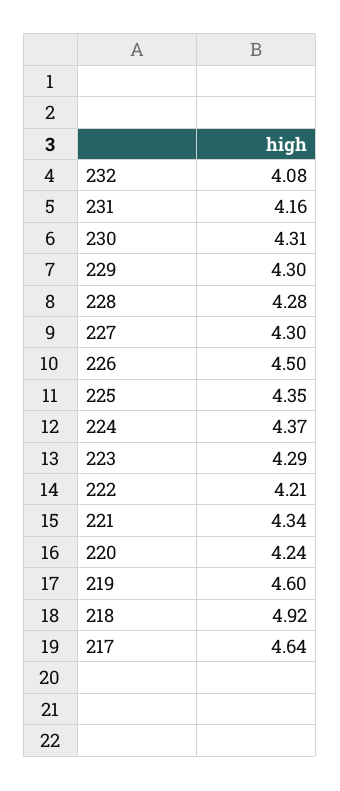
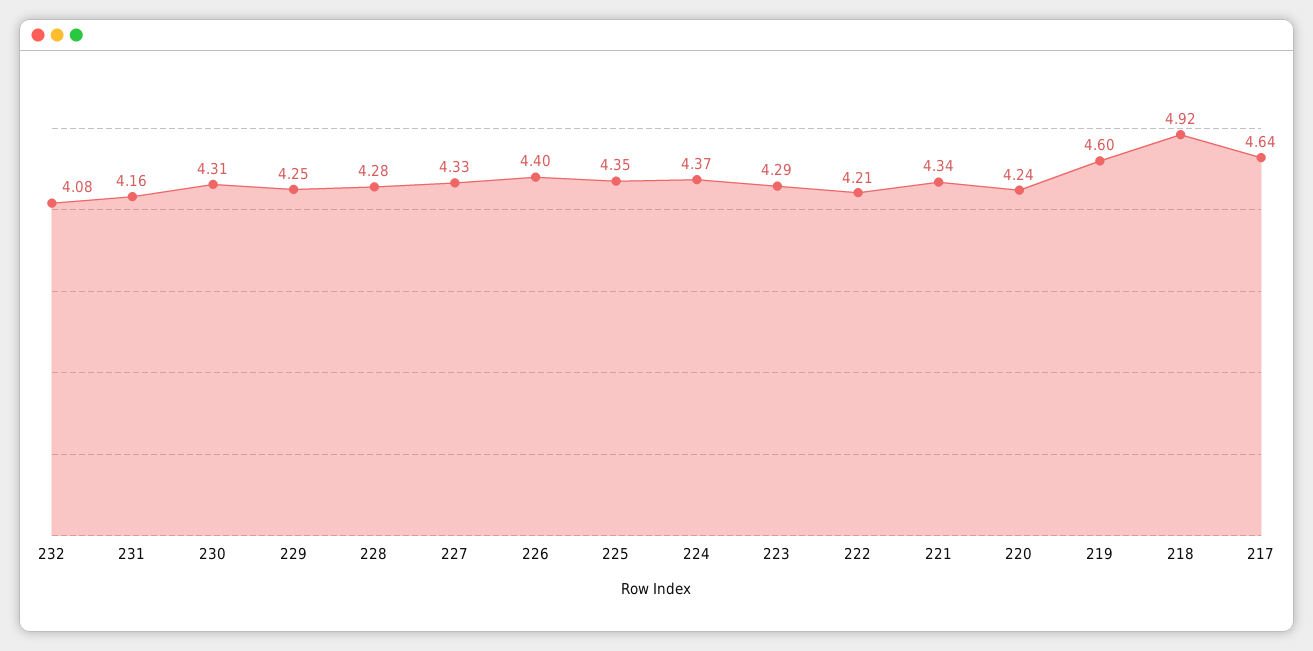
  {
    "232": 4.08,
    "231": 4.16,
    "230": 4.31,
-   "229": 4.3,
+   "229": 4.25,
    "228": 4.28,
-   "227": 4.3,
+   "227": 4.33,
-   "226": 4.5,
+   "226": 4.4,
    "225": 4.35,
    "224": 4.37,
    "223": 4.29,
    "222": 4.21,
    "221": 4.34,
    "220": 4.24,
    "219": 4.6,
    "218": 4.92,
    "217": 4.64
  }

